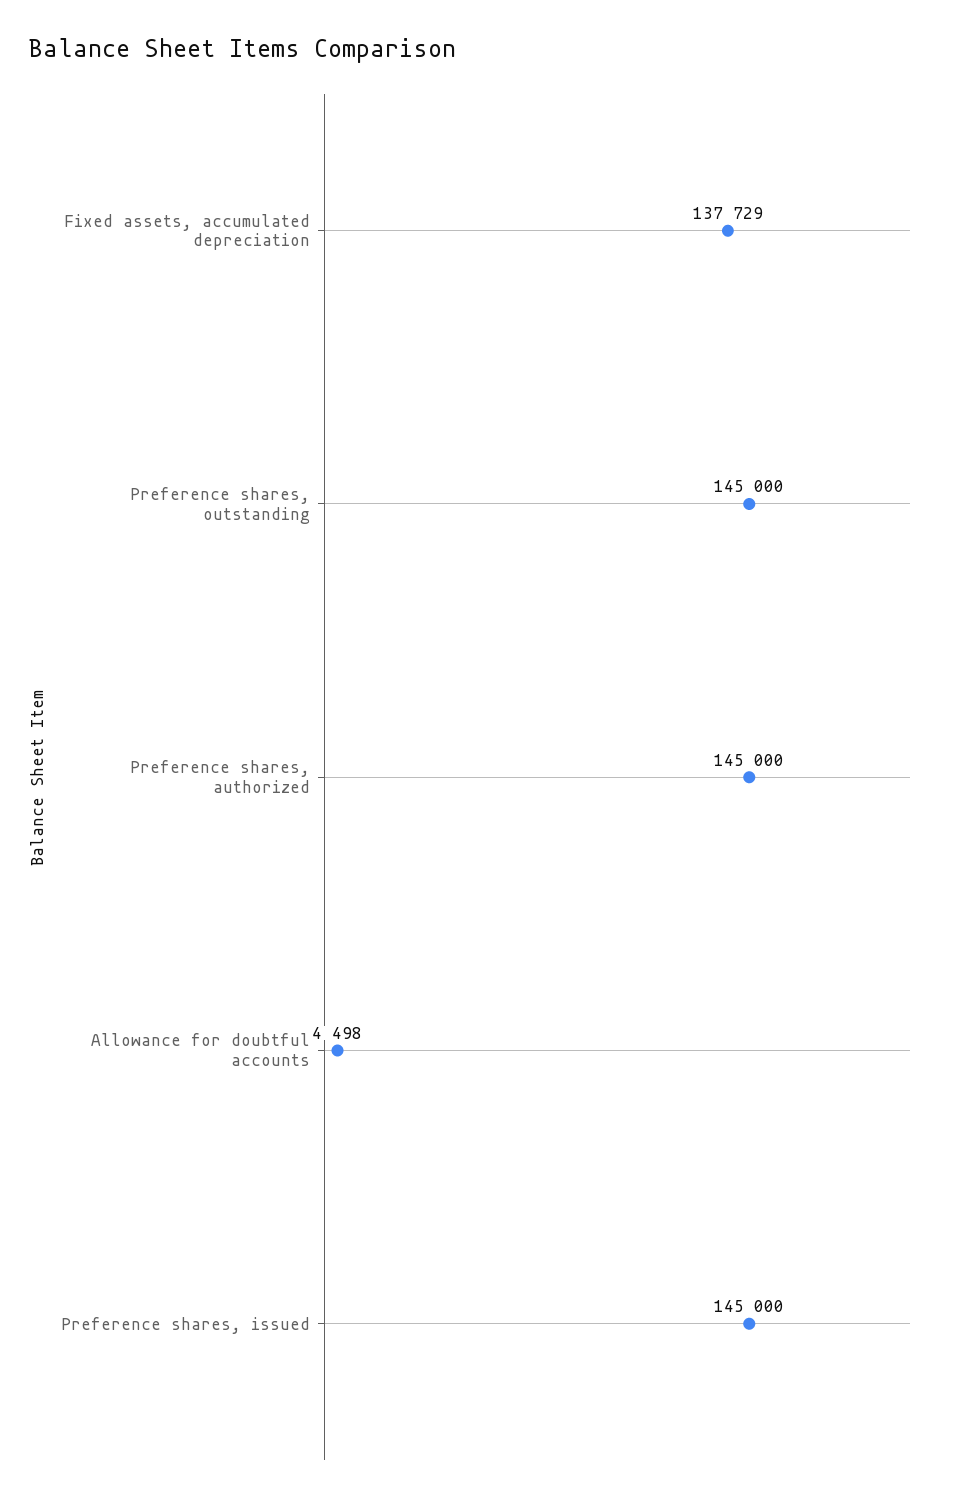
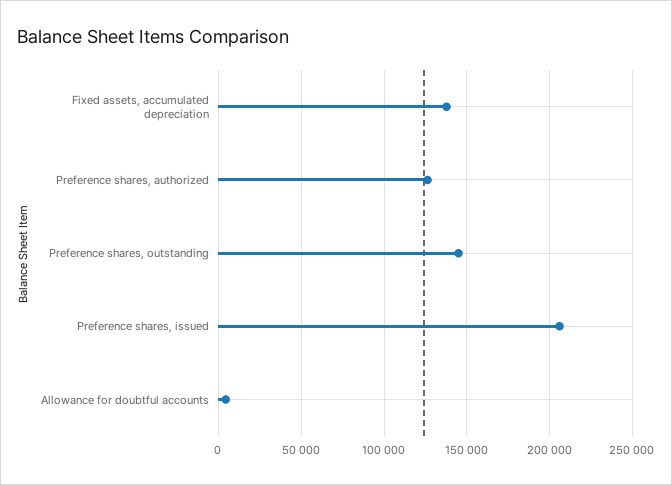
  {
    "Fixed assets, accumulated depreciation": 137729,
    "Preference shares, outstanding": 145000,
-   "Preference shares, authorized": 145000,
+   "Preference shares, authorized": 125000,
    "Allowance for doubtful accounts": 4498,
-   "Preference shares, issued": 145000
+   "Preference shares, issued": 205000
  }

